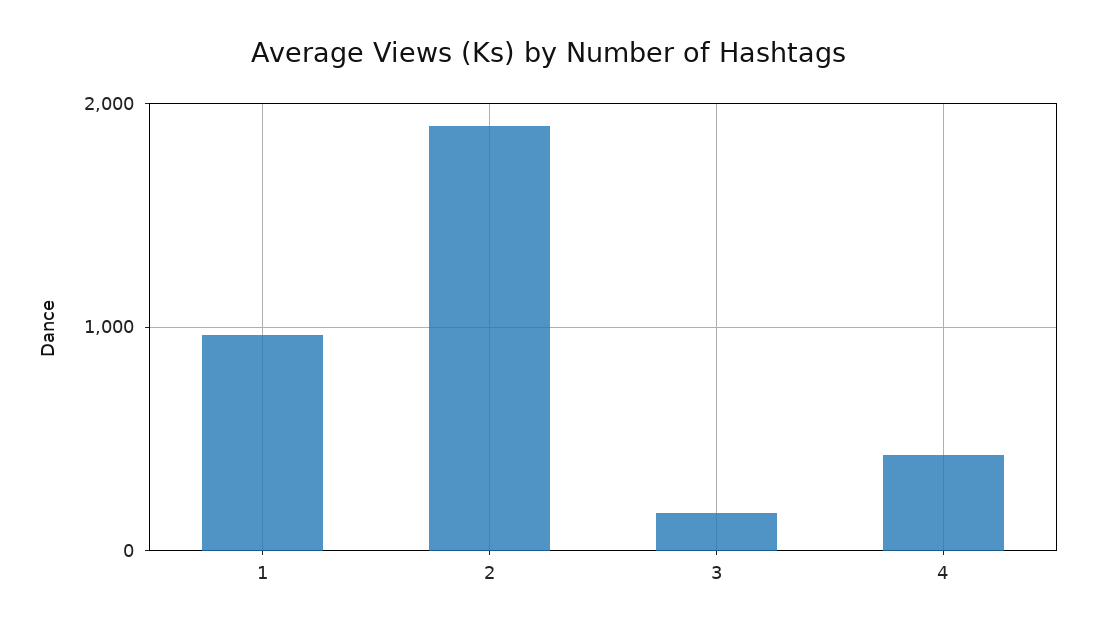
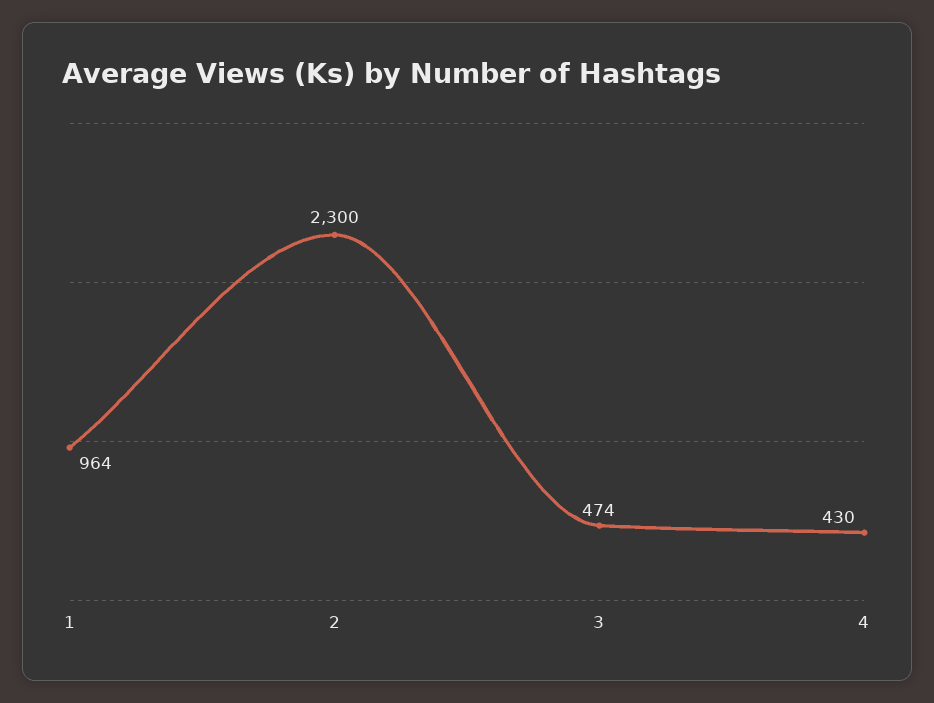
  {
    "1": 964,
-   "2": 1900,
+   "2": 2300,
-   "3": 200,
+   "3": 474,
    "4": 430
  }

